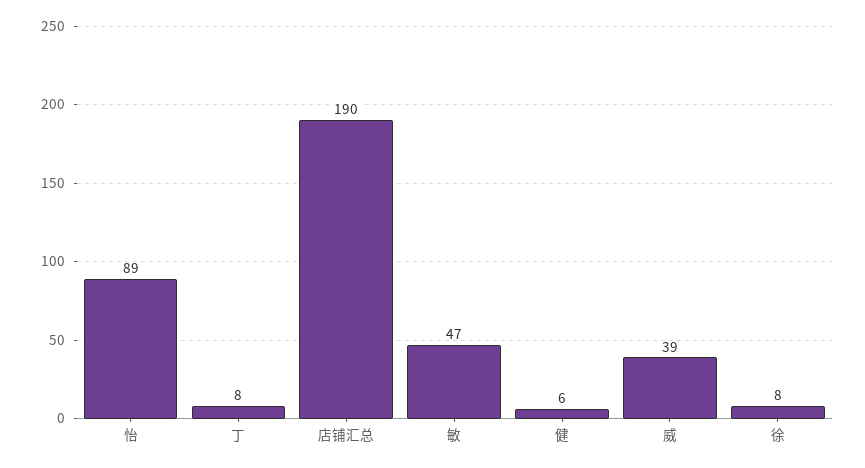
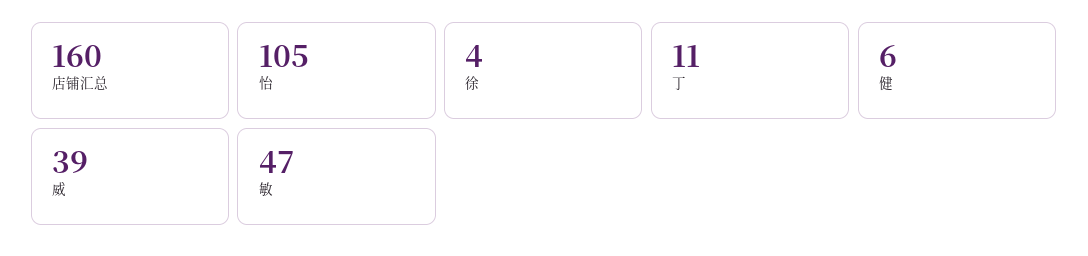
  {
-   "怡": 89,
+   "怡": 105,
-   "丁": 8,
+   "丁": 11,
-   "店铺汇总": 190,
+   "店铺汇总": 160,
    "敏": 47,
    "健": 6,
    "威": 39,
-   "徐": 8
+   "徐": 4
  }

